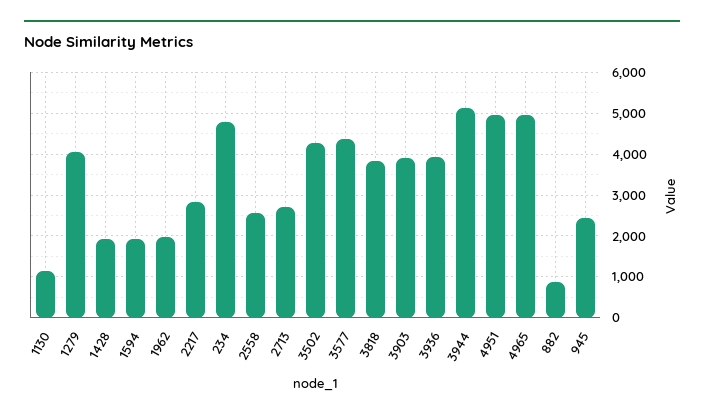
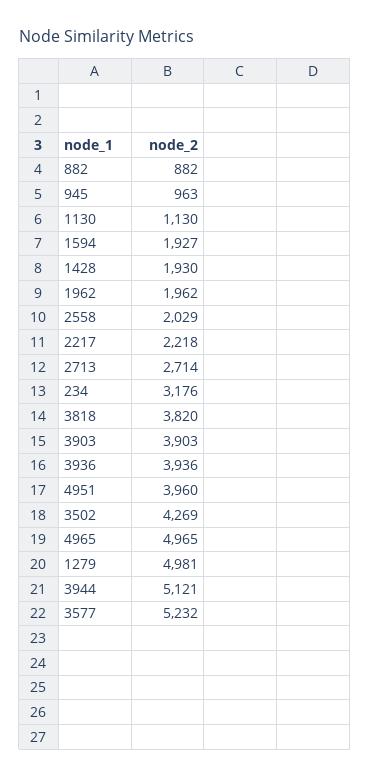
  {
    "1130": 1130,
-   "1279": 4000,
+   "1279": 4981,
    "1428": 1930,
    "1594": 1927,
    "1962": 1962,
-   "2217": 2800,
+   "2217": 2218,
-   "234": 4800,
+   "234": 3176,
-   "2558": 2600,
+   "2558": 2029,
    "2713": 2714,
    "3502": 4269,
-   "3577": 4400,
+   "3577": 5232,
    "3818": 3820,
    "3903": 3903,
    "3936": 3936,
    "3944": 5121,
-   "4951": 5000,
+   "4951": 3960,
    "4965": 4965,
    "882": 882,
-   "945": 2400
+   "945": 963
  }

